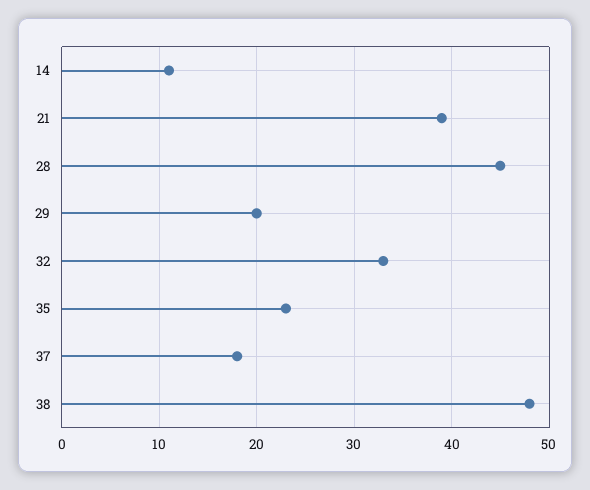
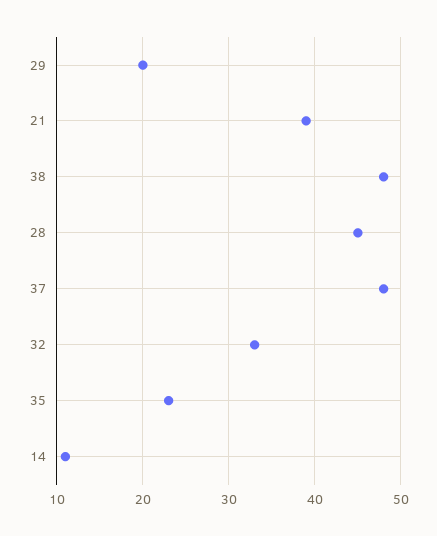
  {
    "14": 11,
    "21": 39,
    "28": 45,
    "29": 20,
    "32": 33,
    "35": 23,
-   "37": 18,
+   "37": 48,
    "38": 48
  }

